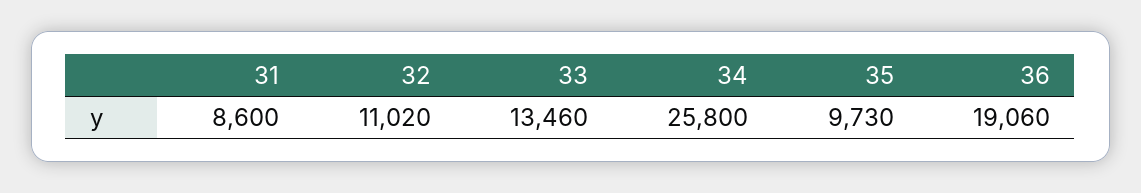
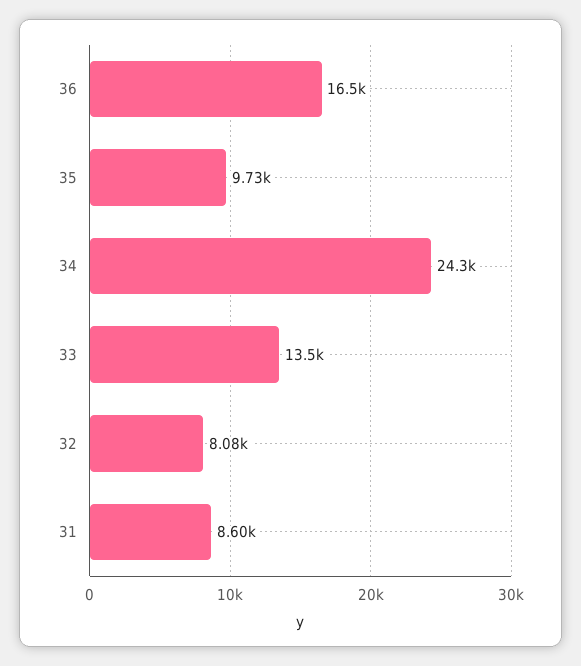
  {
    "31": 8600,
-   "32": 11020,
+   "32": 8080,
    "33": 13460,
-   "34": 25800,
+   "34": 24300,
    "35": 9730,
-   "36": 19060
+   "36": 16500
  }

